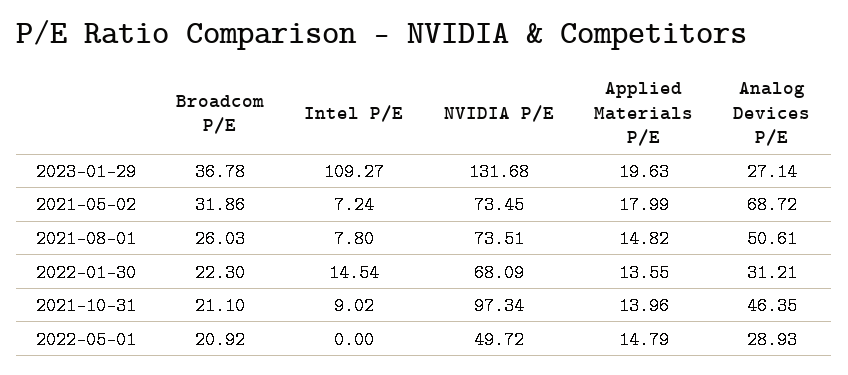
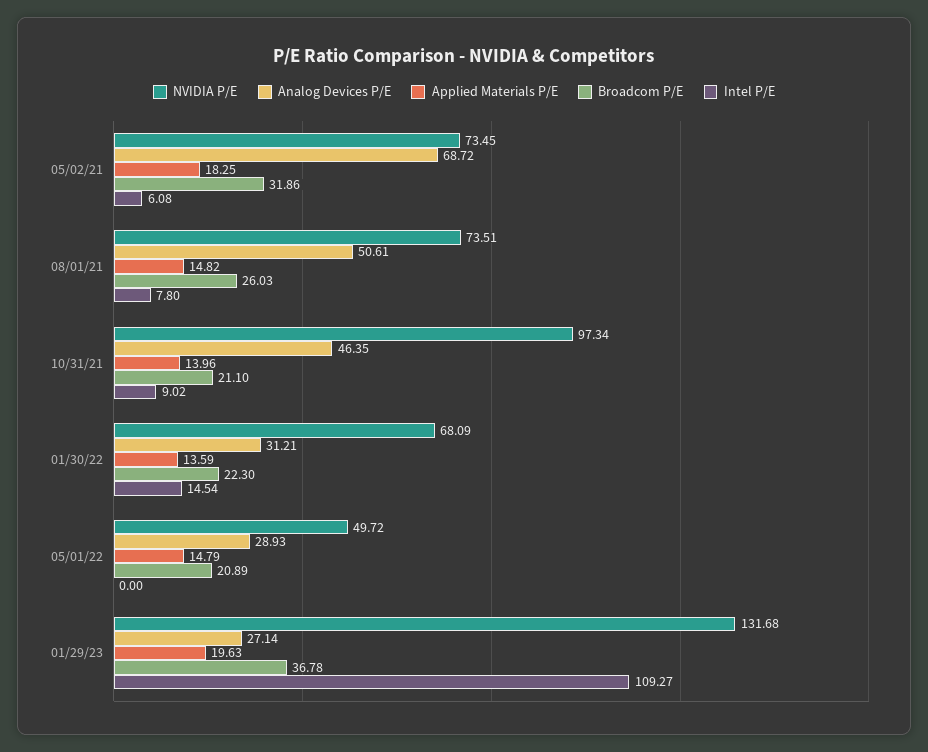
  {
    "Broadcom P/E": {
      "2023-01-29": 36.78,
      "2021-05-02": 31.86,
      "2021-08-01": 26.03,
      "2022-01-30": 22.3,
      "2021-10-31": 21.1,
-     "2022-05-01": 20.92
+     "2022-05-01": 20.89
    },
    "Intel P/E": {
      "2023-01-29": 109.27,
-     "2021-05-02": 7.24,
+     "2021-05-02": 6.08,
      "2021-08-01": 7.8,
      "2022-01-30": 14.54,
      "2021-10-31": 9.02,
      "2022-05-01": 0
    },
    "NVIDIA P/E": {
      "2023-01-29": 131.68,
      "2021-05-02": 73.45,
      "2021-08-01": 73.51,
      "2022-01-30": 68.09,
      "2021-10-31": 97.34,
      "2022-05-01": 49.72
    },
    "Applied Materials P/E": {
      "2023-01-29": 19.63,
-     "2021-05-02": 17.99,
+     "2021-05-02": 18.25,
      "2021-08-01": 14.82,
-     "2022-01-30": 13.55,
+     "2022-01-30": 13.59,
      "2021-10-31": 13.96,
      "2022-05-01": 14.79
    },
    "Analog Devices P/E": {
      "2023-01-29": 27.14,
      "2021-05-02": 68.72,
      "2021-08-01": 50.61,
      "2022-01-30": 31.21,
      "2021-10-31": 46.35,
      "2022-05-01": 28.93
    }
  }

